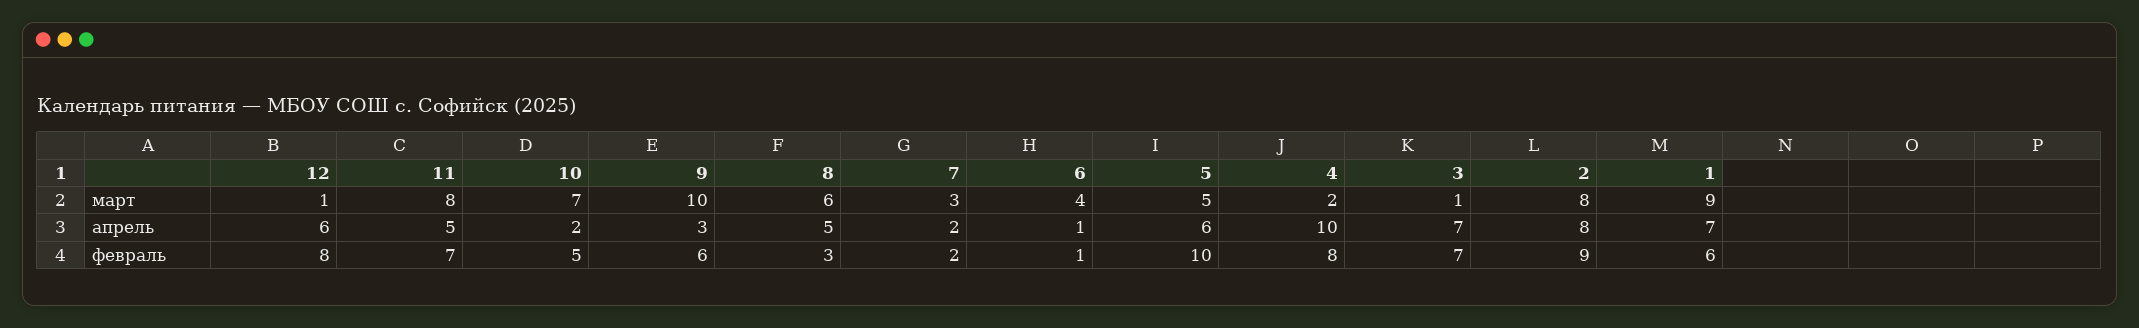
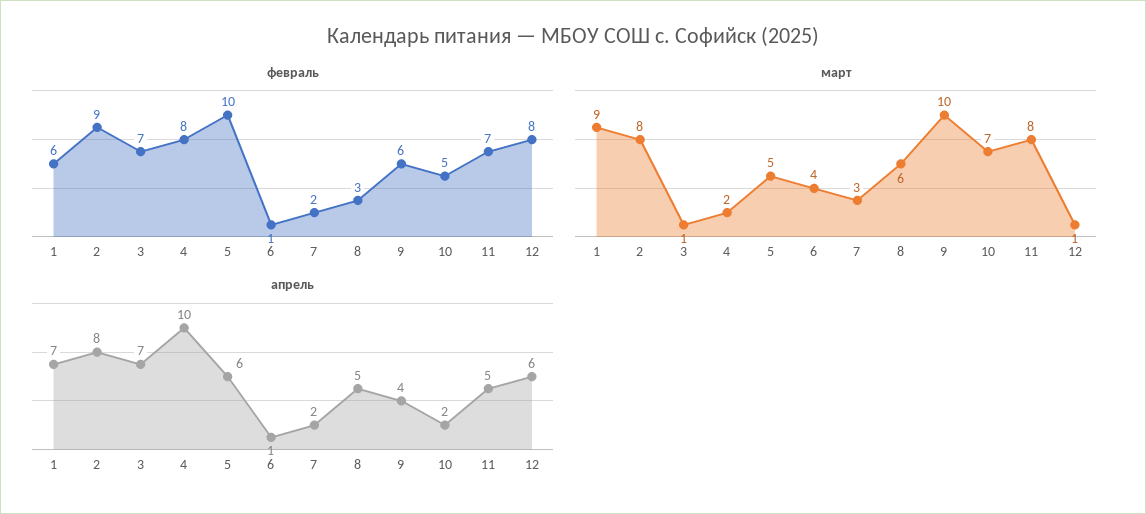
  {
    "март": {
      "12": 1,
      "11": 8,
      "10": 7,
      "9": 10,
      "8": 6,
      "7": 3,
      "6": 4,
      "5": 5,
      "4": 2,
      "3": 1,
      "2": 8,
      "1": 9
    },
    "апрель": {
      "12": 6,
      "11": 5,
      "10": 2,
-     "9": 3,
+     "9": 4,
      "8": 5,
      "7": 2,
      "6": 1,
      "5": 6,
      "4": 10,
      "3": 7,
      "2": 8,
      "1": 7
    },
    "февраль": {
      "12": 8,
      "11": 7,
      "10": 5,
      "9": 6,
      "8": 3,
      "7": 2,
      "6": 1,
      "5": 10,
      "4": 8,
      "3": 7,
      "2": 9,
      "1": 6
    }
  }

